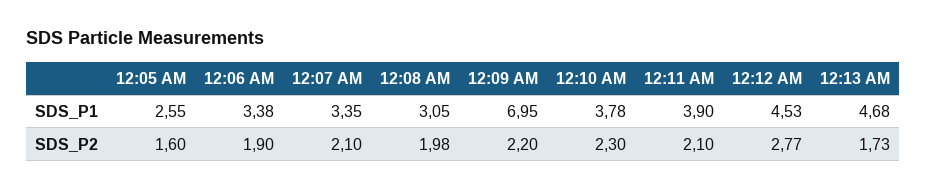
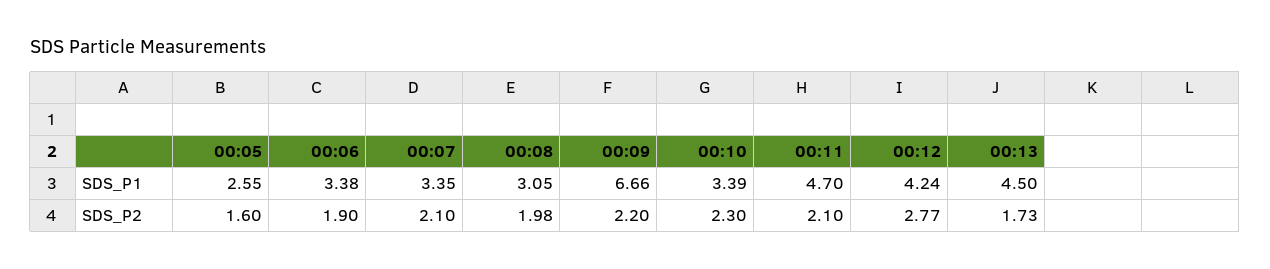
  {
    "12:05 AM": {
      "SDS_P1": 2.55,
      "SDS_P2": 1.6
    },
    "12:06 AM": {
      "SDS_P1": 3.38,
      "SDS_P2": 1.9
    },
    "12:07 AM": {
      "SDS_P1": 3.35,
      "SDS_P2": 2.1
    },
    "12:08 AM": {
      "SDS_P1": 3.05,
      "SDS_P2": 1.98
    },
    "12:09 AM": {
-     "SDS_P1": 6.95,
+     "SDS_P1": 6.66,
      "SDS_P2": 2.2
    },
    "12:10 AM": {
-     "SDS_P1": 3.78,
+     "SDS_P1": 3.39,
      "SDS_P2": 2.3
    },
    "12:11 AM": {
-     "SDS_P1": 3.9,
+     "SDS_P1": 4.7,
      "SDS_P2": 2.1
    },
    "12:12 AM": {
-     "SDS_P1": 4.53,
+     "SDS_P1": 4.24,
      "SDS_P2": 2.77
    },
    "12:13 AM": {
-     "SDS_P1": 4.68,
+     "SDS_P1": 4.5,
      "SDS_P2": 1.73
    }
  }

